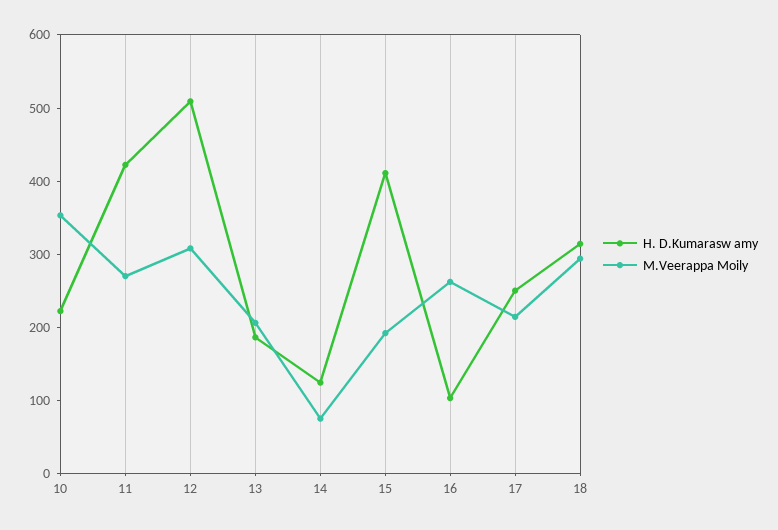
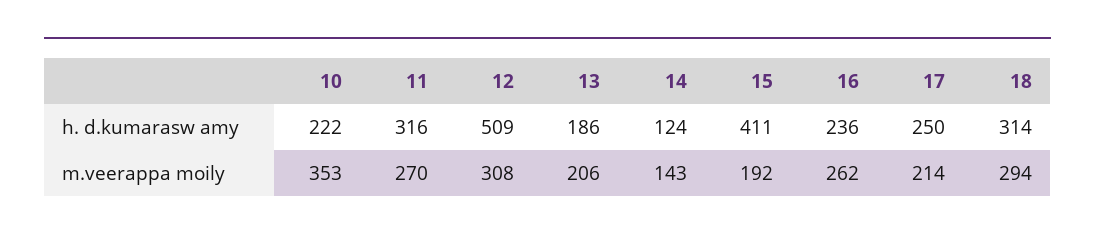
  {
    "H. D.Kumarasw amy": {
      "10": 222,
-     "11": 420,
+     "11": 316,
      "12": 509,
      "13": 186,
      "14": 124,
      "15": 411,
-     "16": 100,
+     "16": 236,
      "17": 250,
      "18": 314
    },
    "M.Veerappa Moily": {
      "10": 353,
      "11": 270,
      "12": 308,
      "13": 206,
-     "14": 80,
+     "14": 143,
      "15": 192,
      "16": 262,
      "17": 214,
      "18": 294
    }
  }

